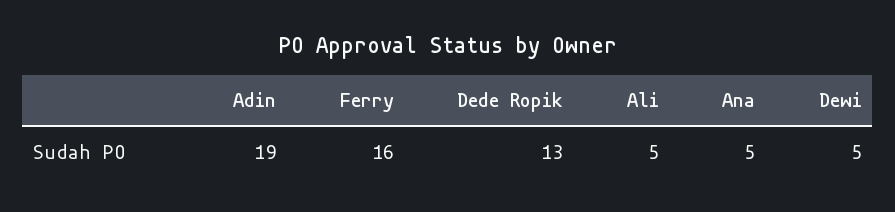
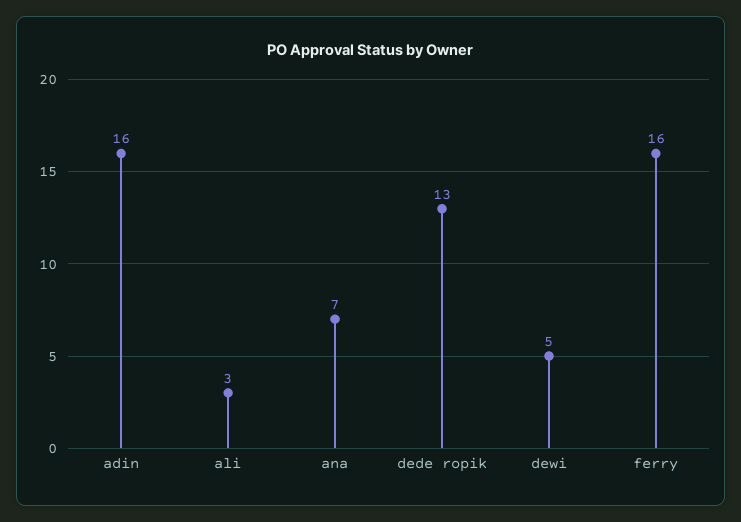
  {
-   "Adin": 19,
+   "Adin": 16,
    "Ferry": 16,
    "Dede Ropik": 13,
-   "Ali": 5,
+   "Ali": 3,
-   "Ana": 5,
+   "Ana": 7,
    "Dewi": 5
  }

